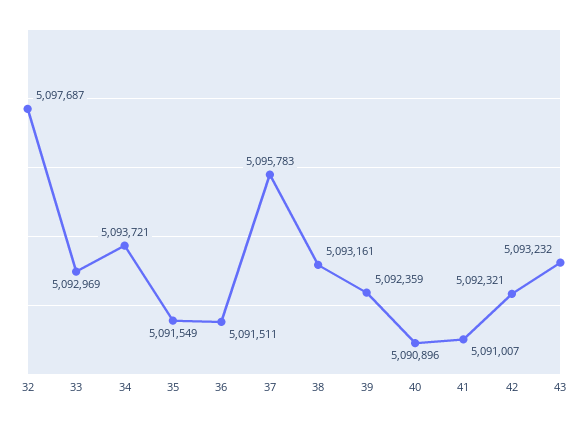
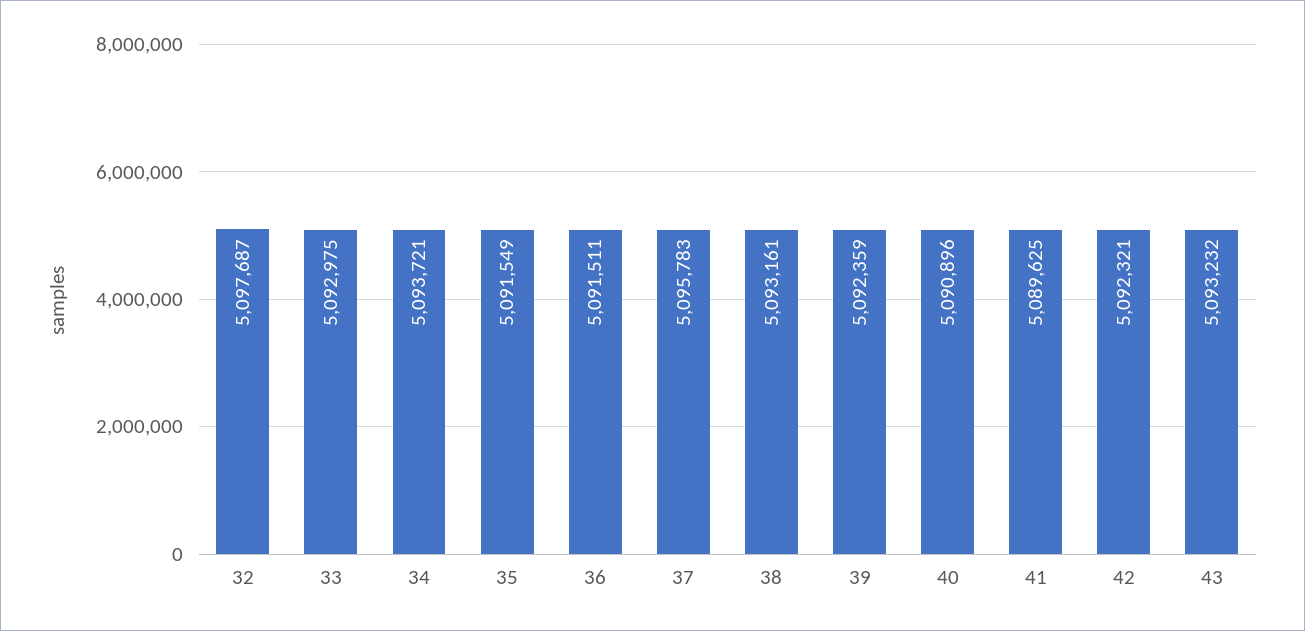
  {
    "32": 5097687,
-   "33": 5092969,
+   "33": 5092975,
    "34": 5093721,
    "35": 5091549,
    "36": 5091511,
    "37": 5095783,
    "38": 5093161,
    "39": 5092359,
    "40": 5090896,
-   "41": 5091007,
+   "41": 5089625,
    "42": 5092321,
    "43": 5093232
  }

